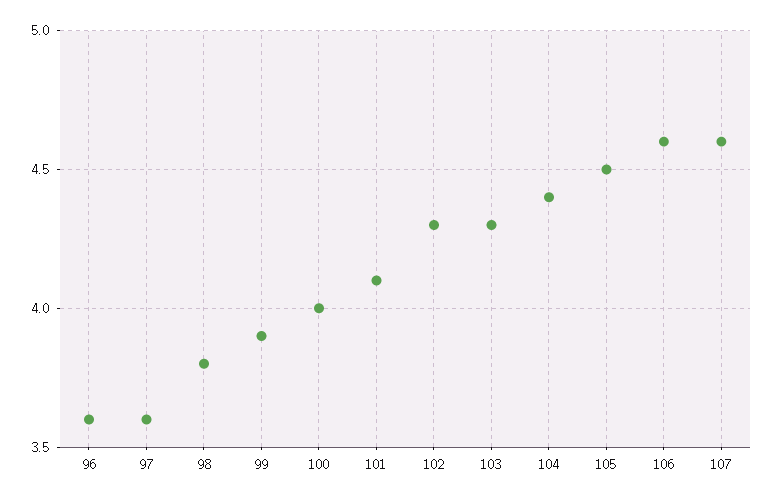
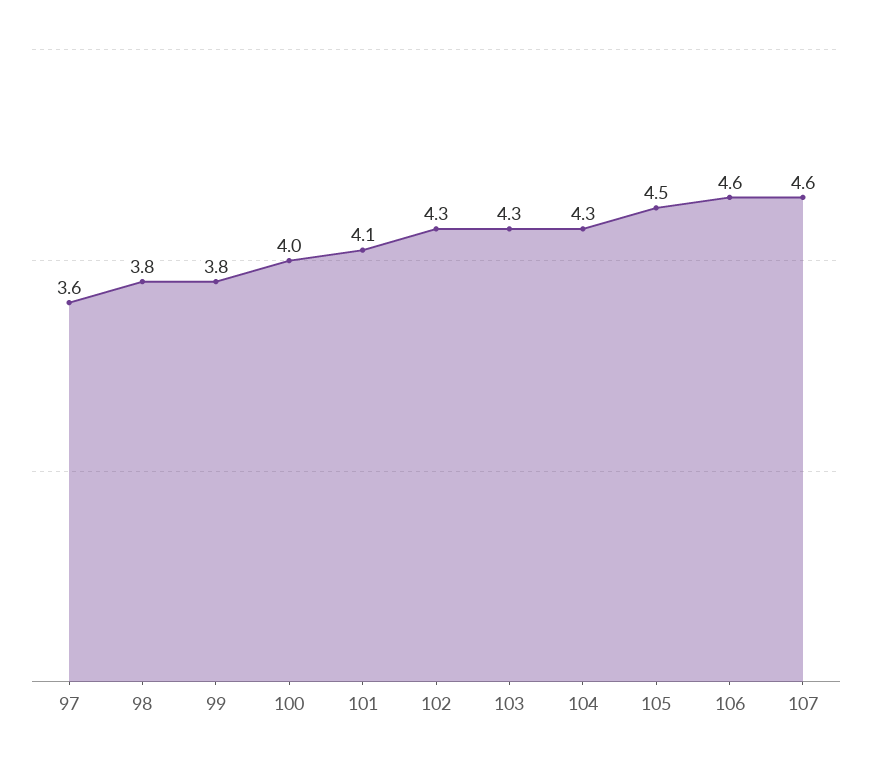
  {
-   "96": 3.6,
    "97": 3.6,
    "98": 3.8,
-   "99": 3.9,
+   "99": 3.8,
    "100": 4,
    "101": 4.1,
    "102": 4.3,
    "103": 4.3,
-   "104": 4.4,
+   "104": 4.3,
    "105": 4.5,
    "106": 4.6,
    "107": 4.6
  }

